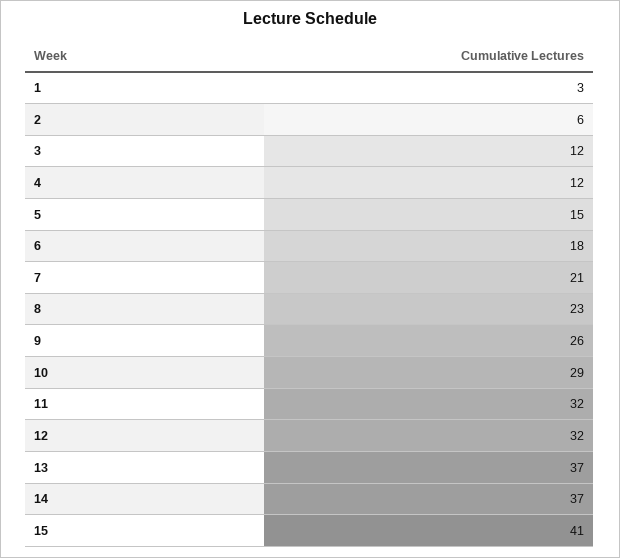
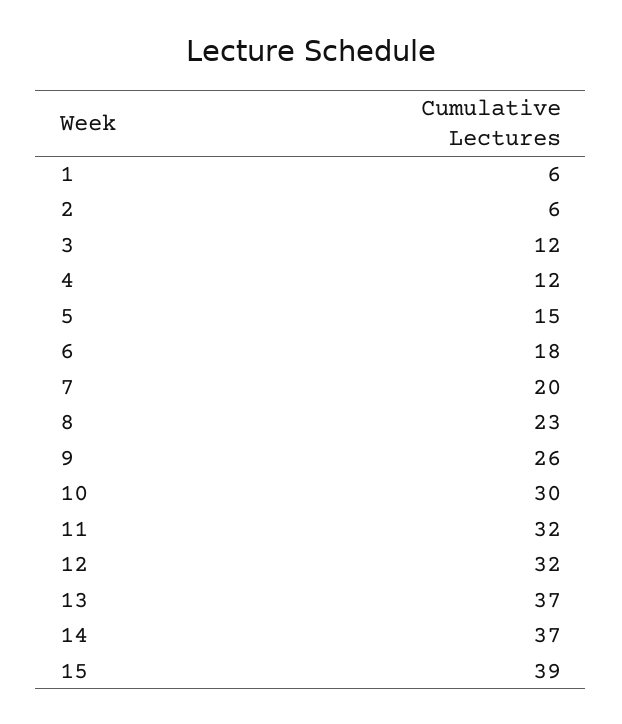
  {
-   "1": 3,
+   "1": 6,
    "2": 6,
    "3": 12,
    "4": 12,
    "5": 15,
    "6": 18,
-   "7": 21,
+   "7": 20,
    "8": 23,
    "9": 26,
-   "10": 29,
+   "10": 30,
    "11": 32,
    "12": 32,
    "13": 37,
    "14": 37,
-   "15": 41
+   "15": 39
  }

